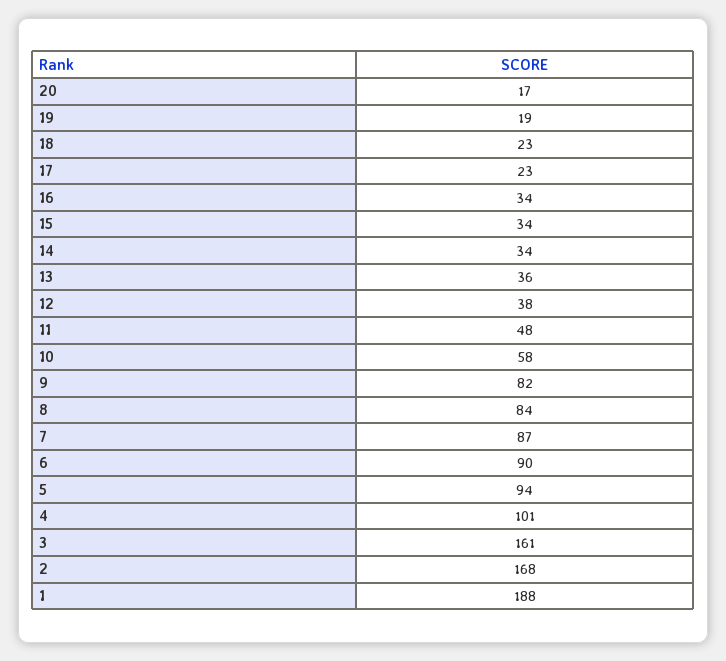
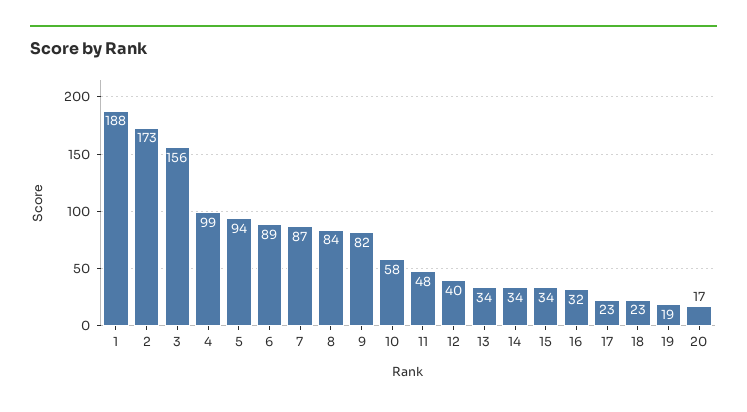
  {
    "20": 17,
    "19": 19,
    "18": 23,
    "17": 23,
-   "16": 34,
+   "16": 32,
    "15": 34,
    "14": 34,
-   "13": 36,
+   "13": 34,
-   "12": 38,
+   "12": 40,
    "11": 48,
    "10": 58,
    "9": 82,
    "8": 84,
    "7": 87,
-   "6": 90,
+   "6": 89,
    "5": 94,
-   "4": 101,
+   "4": 99,
-   "3": 161,
+   "3": 156,
-   "2": 168,
+   "2": 173,
    "1": 188
  }

